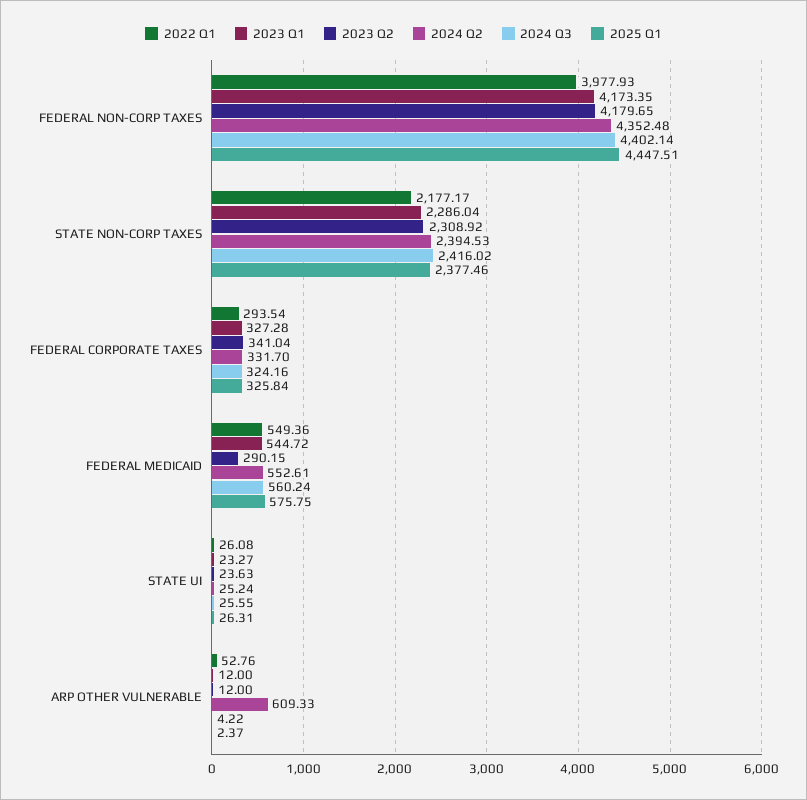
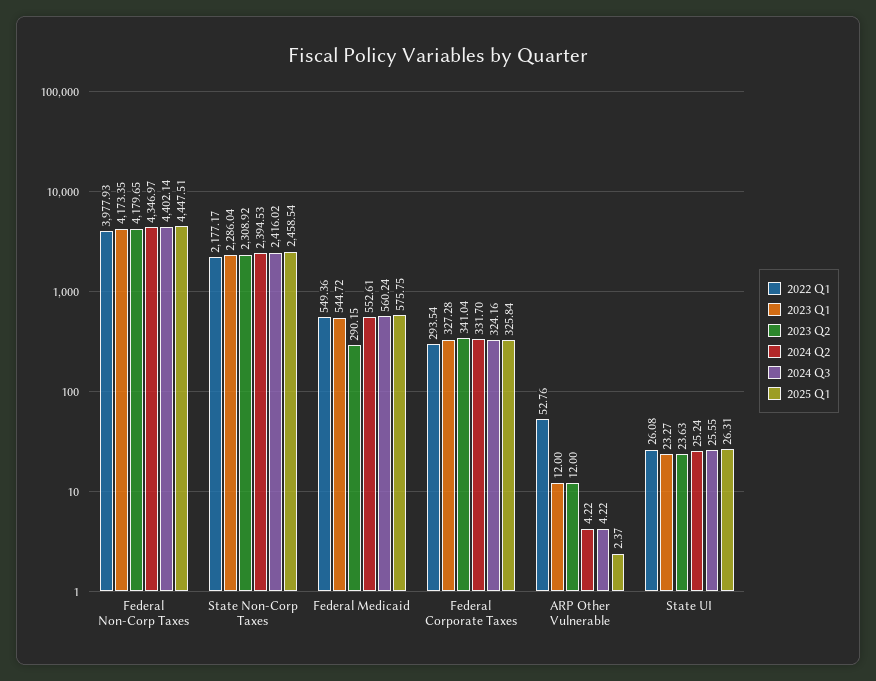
  {
    "2022 Q1": {
      "FEDERAL NON-CORP TAXES": 3977.93,
      "STATE NON-CORP TAXES": 2177.17,
      "FEDERAL CORPORATE TAXES": 293.54,
      "FEDERAL MEDICAID": 549.36,
      "STATE UI": 26.08,
      "ARP OTHER VULNERABLE": 52.76
    },
    "2023 Q1": {
      "FEDERAL NON-CORP TAXES": 4173.35,
      "STATE NON-CORP TAXES": 2286.04,
      "FEDERAL CORPORATE TAXES": 327.28,
      "FEDERAL MEDICAID": 544.72,
      "STATE UI": 23.27,
      "ARP OTHER VULNERABLE": 12
    },
    "2023 Q2": {
      "FEDERAL NON-CORP TAXES": 4179.65,
      "STATE NON-CORP TAXES": 2308.92,
      "FEDERAL CORPORATE TAXES": 341.04,
      "FEDERAL MEDICAID": 290.15,
      "STATE UI": 23.63,
      "ARP OTHER VULNERABLE": 12
    },
    "2024 Q2": {
-     "FEDERAL NON-CORP TAXES": 4352.48,
+     "FEDERAL NON-CORP TAXES": 4346.97,
      "STATE NON-CORP TAXES": 2394.53,
      "FEDERAL CORPORATE TAXES": 331.7,
      "FEDERAL MEDICAID": 552.61,
      "STATE UI": 25.24,
-     "ARP OTHER VULNERABLE": 609.33
+     "ARP OTHER VULNERABLE": 4.22
    },
    "2024 Q3": {
      "FEDERAL NON-CORP TAXES": 4402.14,
      "STATE NON-CORP TAXES": 2416.02,
      "FEDERAL CORPORATE TAXES": 324.16,
      "FEDERAL MEDICAID": 560.24,
      "STATE UI": 25.55,
      "ARP OTHER VULNERABLE": 4.22
    },
    "2025 Q1": {
      "FEDERAL NON-CORP TAXES": 4447.51,
-     "STATE NON-CORP TAXES": 2377.46,
+     "STATE NON-CORP TAXES": 2458.54,
      "FEDERAL CORPORATE TAXES": 325.84,
      "FEDERAL MEDICAID": 575.75,
      "STATE UI": 26.31,
      "ARP OTHER VULNERABLE": 2.37
    }
  }

